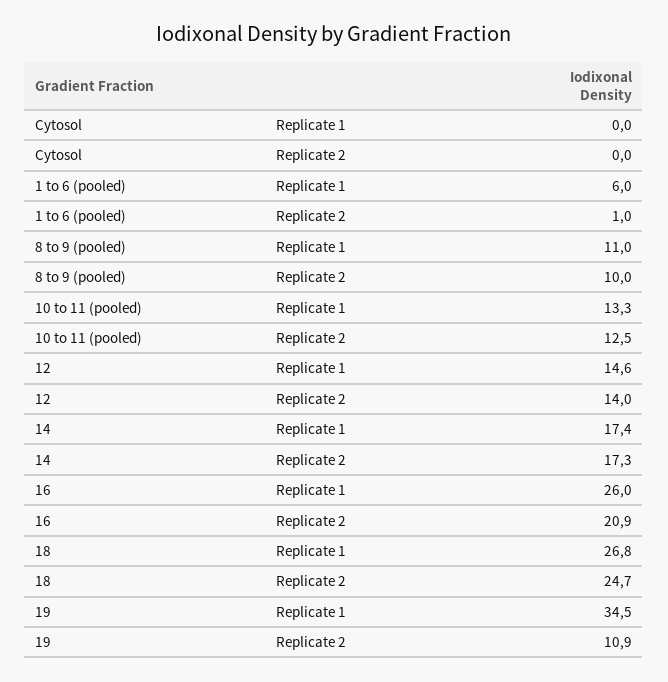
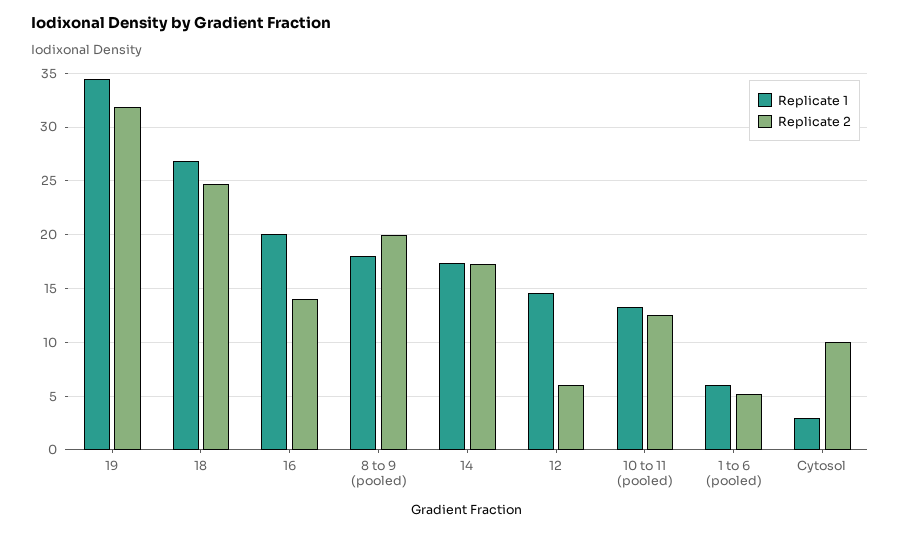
  {
    "Replicate 1": {
-     "Cytosol": 0,
+     "Cytosol": 3,
      "1 to 6 (pooled)": 6,
-     "8 to 9 (pooled)": 11,
+     "8 to 9 (pooled)": 18,
      "10 to 11 (pooled)": 13.3,
      "12": 14.6,
      "14": 17.4,
-     "16": 26,
+     "16": 20,
      "18": 26.8,
      "19": 34.5
    },
    "Replicate 2": {
-     "Cytosol": 0,
+     "Cytosol": 10,
-     "1 to 6 (pooled)": 1,
+     "1 to 6 (pooled)": 5,
-     "8 to 9 (pooled)": 10,
+     "8 to 9 (pooled)": 20,
      "10 to 11 (pooled)": 12.5,
-     "12": 14,
+     "12": 6,
      "14": 17.3,
-     "16": 20.9,
+     "16": 14,
      "18": 24.7,
-     "19": 10.9
+     "19": 32
    }
  }

